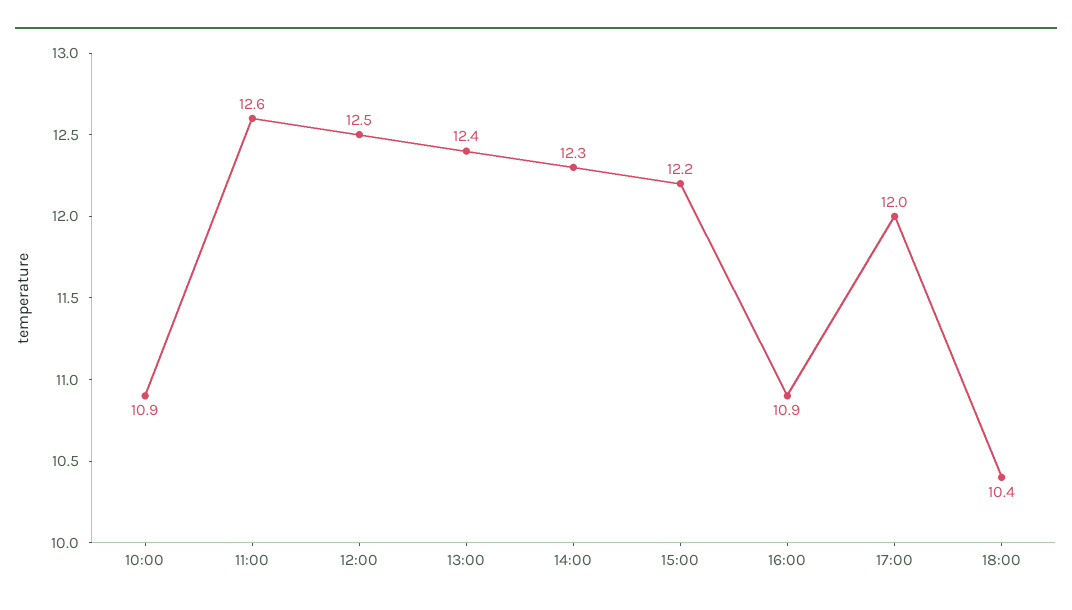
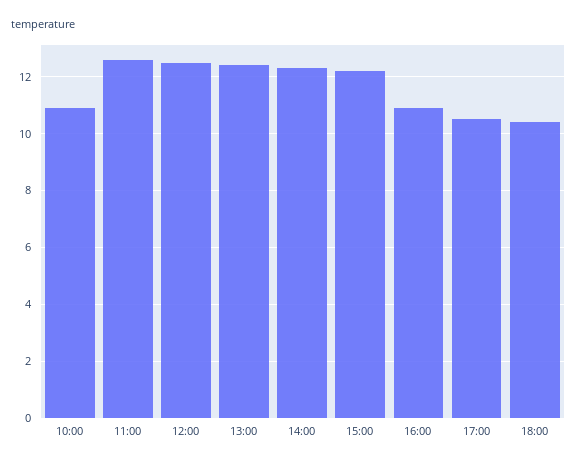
  {
    "10:00": 10.9,
    "11:00": 12.6,
    "12:00": 12.5,
    "13:00": 12.4,
    "14:00": 12.3,
    "15:00": 12.2,
    "16:00": 10.9,
-   "17:00": 12,
+   "17:00": 10.5,
    "18:00": 10.4
  }

